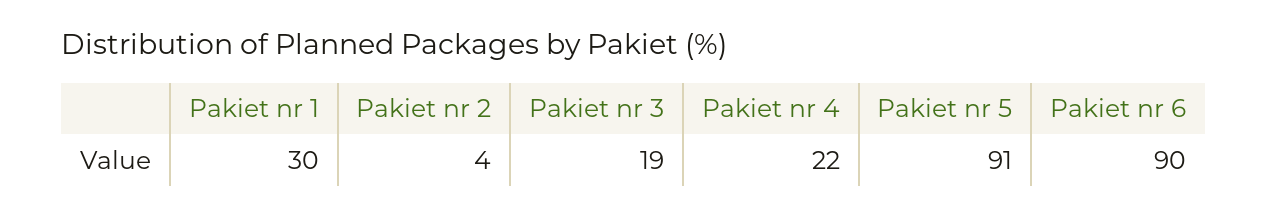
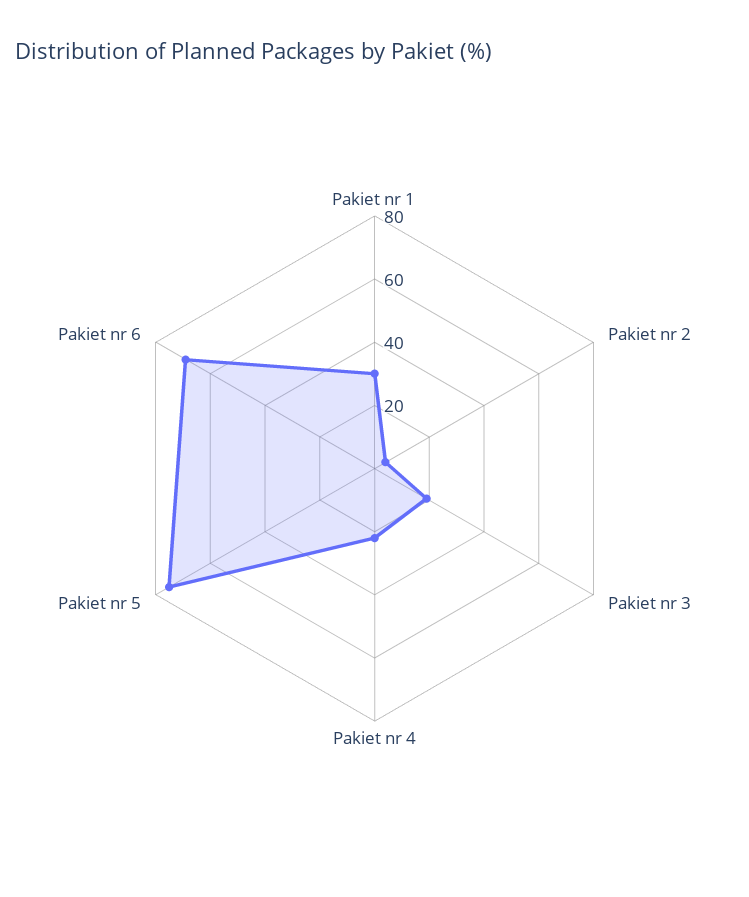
  {
    "Pakiet nr 1": 30,
    "Pakiet nr 2": 4,
    "Pakiet nr 3": 19,
    "Pakiet nr 4": 22,
-   "Pakiet nr 5": 91,
+   "Pakiet nr 5": 75,
-   "Pakiet nr 6": 90
+   "Pakiet nr 6": 70
  }

